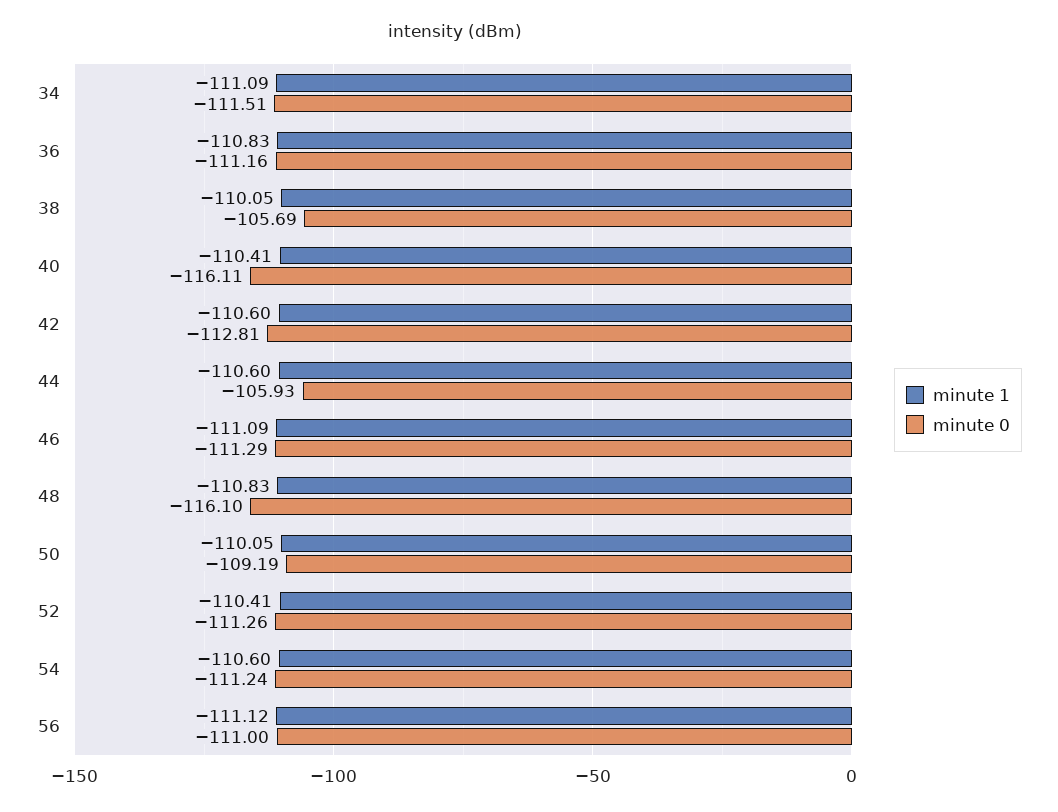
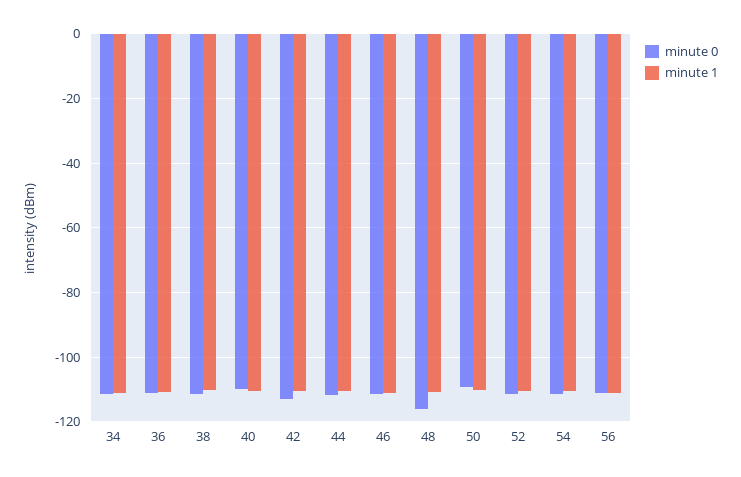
  {
    "minute 1": {
      "34": -111.09,
      "36": -110.83,
      "38": -110.05,
      "40": -110.41,
      "42": -110.6,
      "44": -110.6,
      "46": -111.09,
      "48": -110.83,
      "50": -110.05,
      "52": -110.41,
      "54": -110.6,
      "56": -111.12
    },
    "minute 0": {
      "34": -111.51,
      "36": -111.16,
-     "38": -105.69,
+     "38": -112,
-     "40": -116.11,
+     "40": -110,
      "42": -112.81,
-     "44": -105.93,
+     "44": -112,
      "46": -111.29,
      "48": -116.1,
      "50": -109.19,
      "52": -111.26,
      "54": -111.24,
      "56": -111
    }
  }

